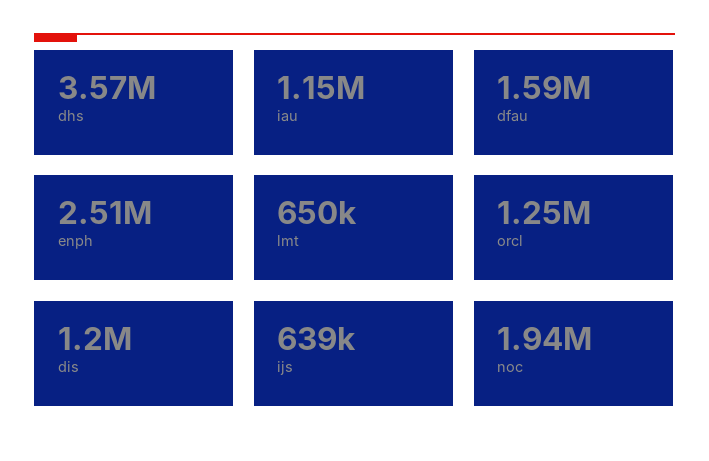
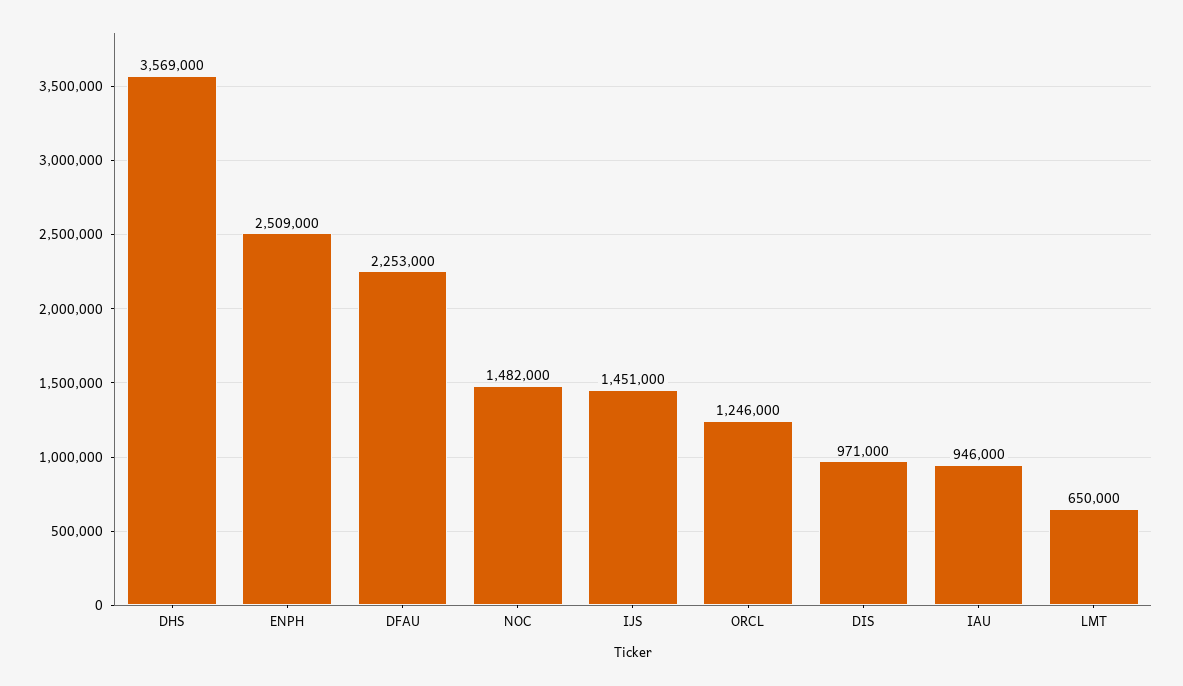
  {
    "dhs": 3569000,
-   "iau": 1150000,
+   "iau": 946000,
-   "dfau": 1590000,
+   "dfau": 2253000,
    "enph": 2509000,
    "lmt": 650000,
    "orcl": 1246000,
-   "dis": 1200000,
+   "dis": 971000,
-   "ijs": 639000,
+   "ijs": 1451000,
-   "noc": 1940000
+   "noc": 1482000
  }

